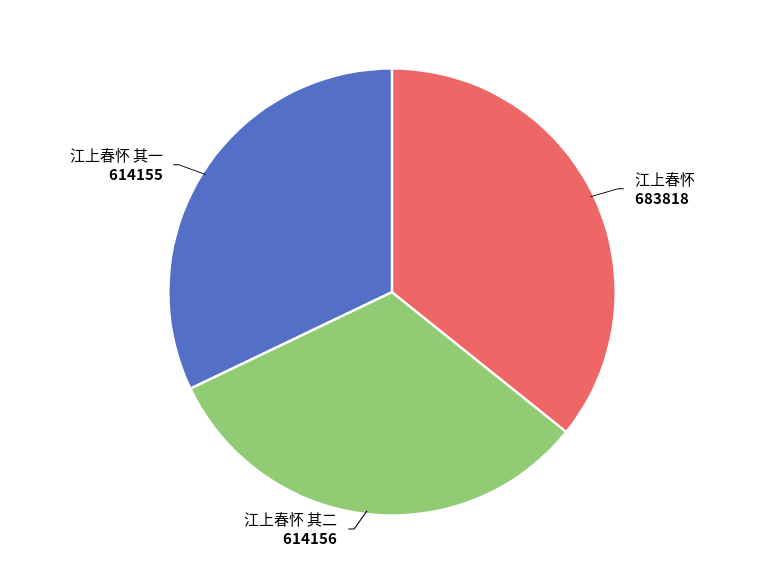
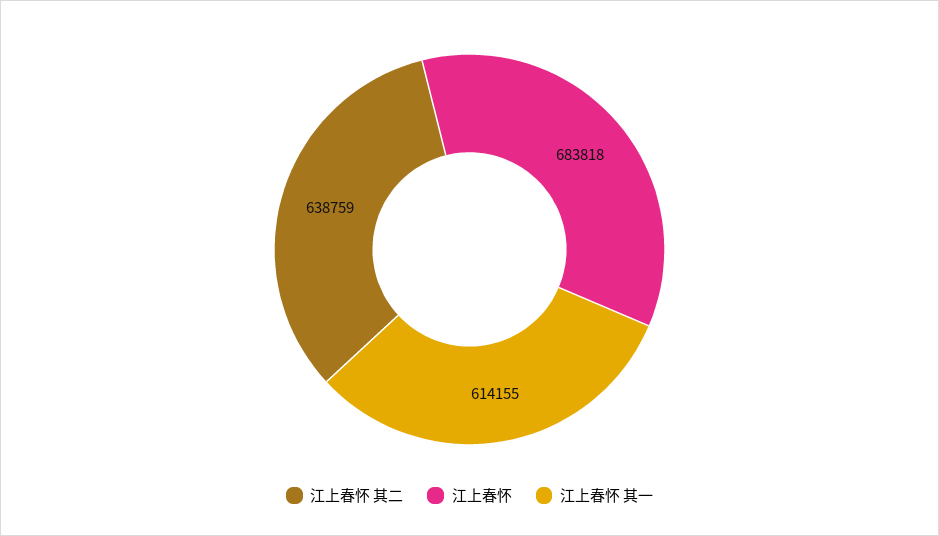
  {
    "江上春怀": 683818,
-   "江上春怀 其二": 614156,
+   "江上春怀 其二": 638759,
    "江上春怀 其一": 614155
  }

